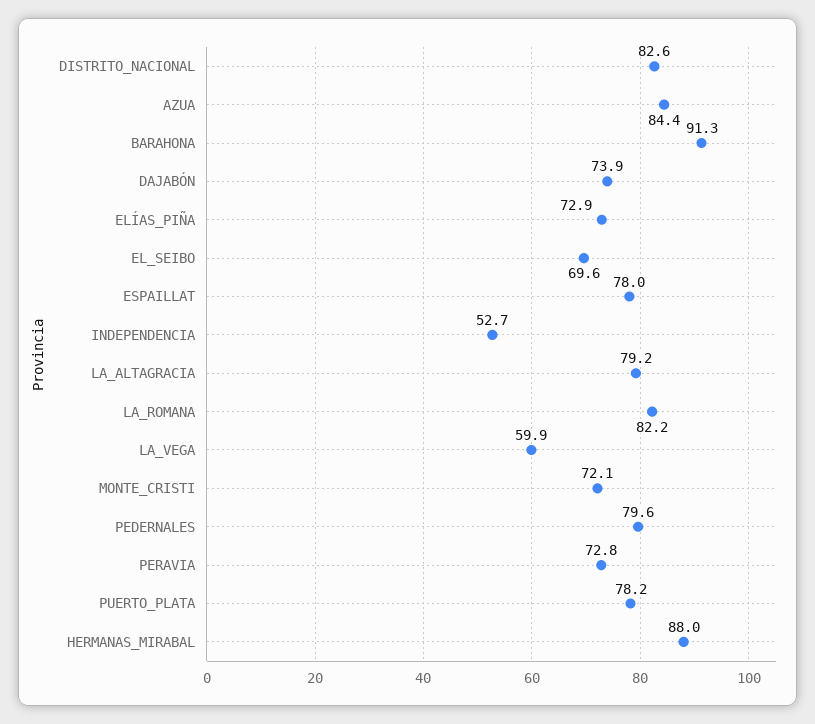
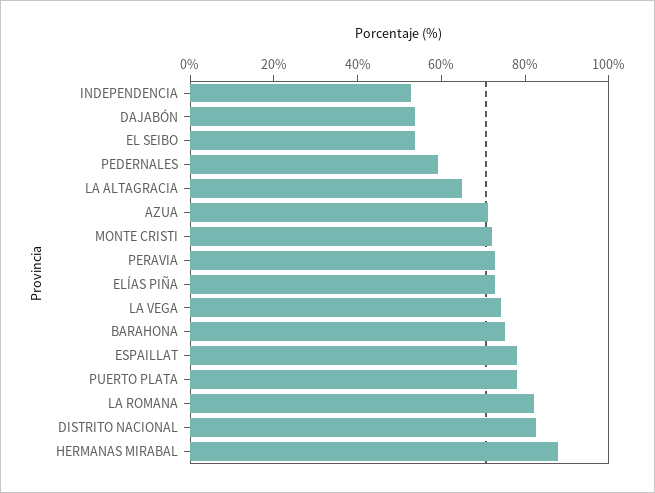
  {
    "DISTRITO_NACIONAL": 82.6,
-   "AZUA": 84.4,
+   "AZUA": 70,
-   "BARAHONA": 91.3,
+   "BARAHONA": 75,
-   "DAJABÓN": 73.9,
+   "DAJABÓN": 55,
    "ELÍAS_PIÑA": 72.9,
-   "EL_SEIBO": 69.6,
+   "EL_SEIBO": 55,
    "ESPAILLAT": 78,
    "INDEPENDENCIA": 52.7,
-   "LA_ALTAGRACIA": 79.2,
+   "LA_ALTAGRACIA": 65,
    "LA_ROMANA": 82.2,
-   "LA_VEGA": 59.9,
+   "LA_VEGA": 75,
    "MONTE_CRISTI": 72.1,
-   "PEDERNALES": 79.6,
+   "PEDERNALES": 60,
    "PERAVIA": 72.8,
    "PUERTO_PLATA": 78.2,
    "HERMANAS_MIRABAL": 88
  }

